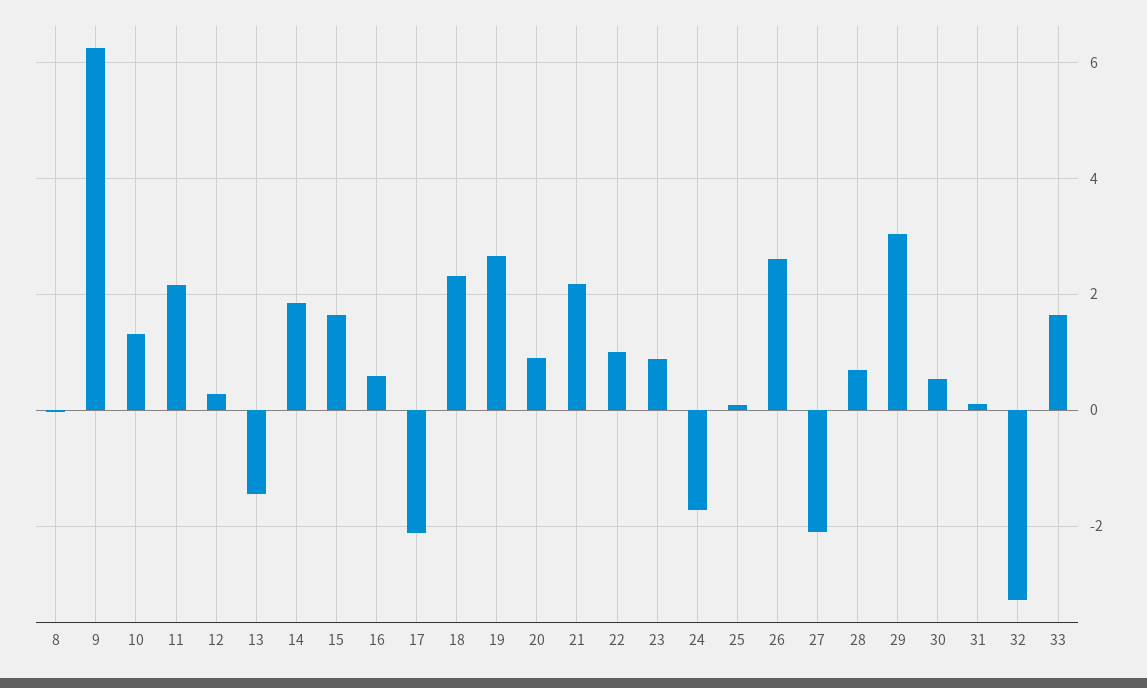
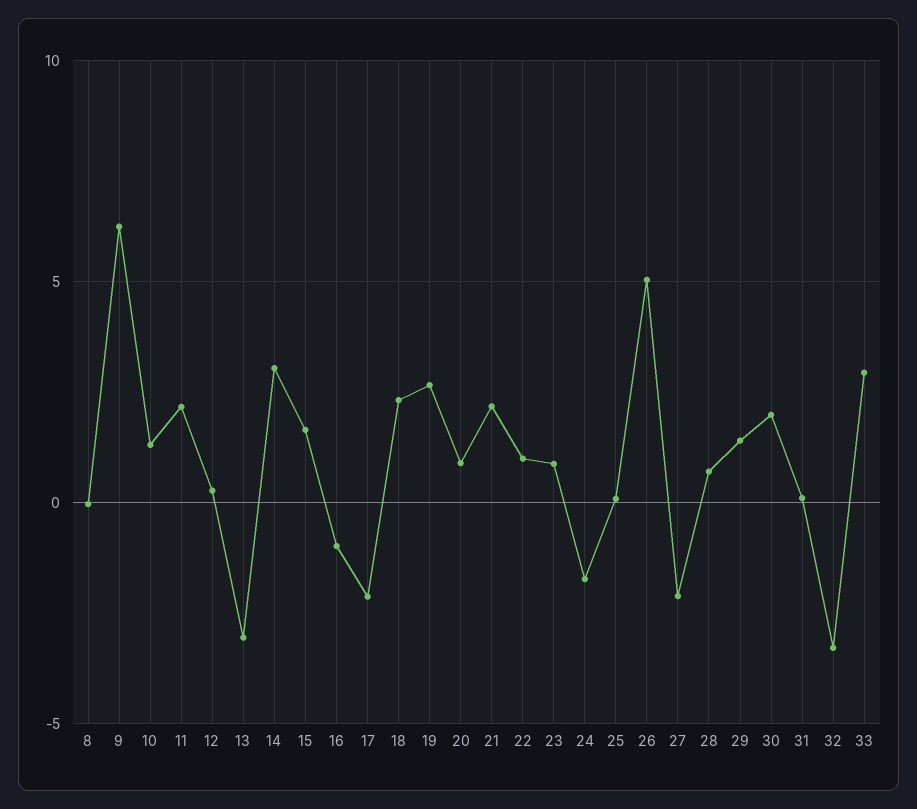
  {
    "8": 0,
    "9": 6.2,
    "10": 1.4,
    "11": 2.2,
    "12": 0.2,
-   "13": -1.4,
+   "13": -3,
-   "14": 1.8,
+   "14": 3,
    "15": 1.6,
-   "16": 0.6,
+   "16": -1,
    "17": -2.2,
    "18": 2.4,
    "19": 2.6,
    "20": 0.8,
    "21": 2.2,
    "22": 1,
    "23": 0.8,
    "24": -1.8,
    "25": 0,
-   "26": 2.6,
+   "26": 5,
    "27": -2.2,
    "28": 0.8,
-   "29": 3,
+   "29": 1.5,
-   "30": 0.6,
+   "30": 2,
    "31": 0.2,
    "32": -3.2,
-   "33": 1.6
+   "33": 3
  }

